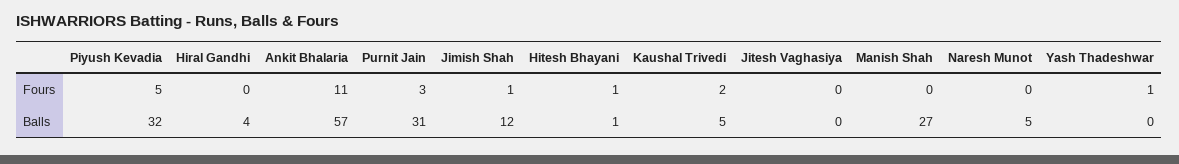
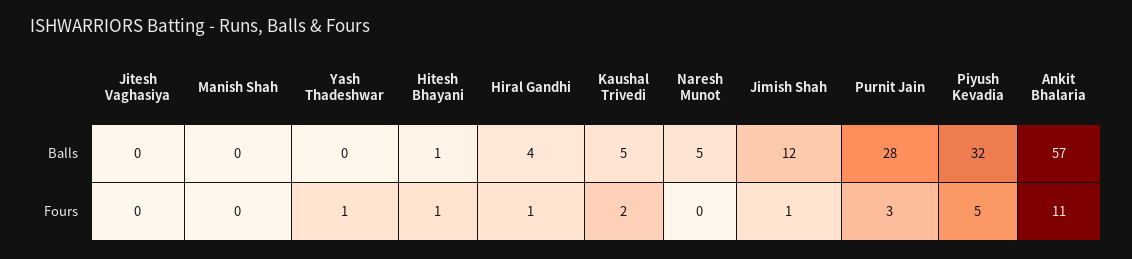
  {
    "Piyush Kevadia": {
      "Fours": 5,
      "Balls": 32
    },
    "Hiral Gandhi": {
-     "Fours": 0,
+     "Fours": 1,
      "Balls": 4
    },
    "Ankit Bhalaria": {
      "Fours": 11,
      "Balls": 57
    },
    "Purnit Jain": {
      "Fours": 3,
-     "Balls": 31
+     "Balls": 28
    },
    "Jimish Shah": {
      "Fours": 1,
      "Balls": 12
    },
    "Hitesh Bhayani": {
      "Fours": 1,
      "Balls": 1
    },
    "Kaushal Trivedi": {
      "Fours": 2,
      "Balls": 5
    },
    "Jitesh Vaghasiya": {
      "Fours": 0,
      "Balls": 0
    },
    "Manish Shah": {
      "Fours": 0,
-     "Balls": 27
+     "Balls": 0
    },
    "Naresh Munot": {
      "Fours": 0,
      "Balls": 5
    },
    "Yash Thadeshwar": {
      "Fours": 1,
      "Balls": 0
    }
  }

